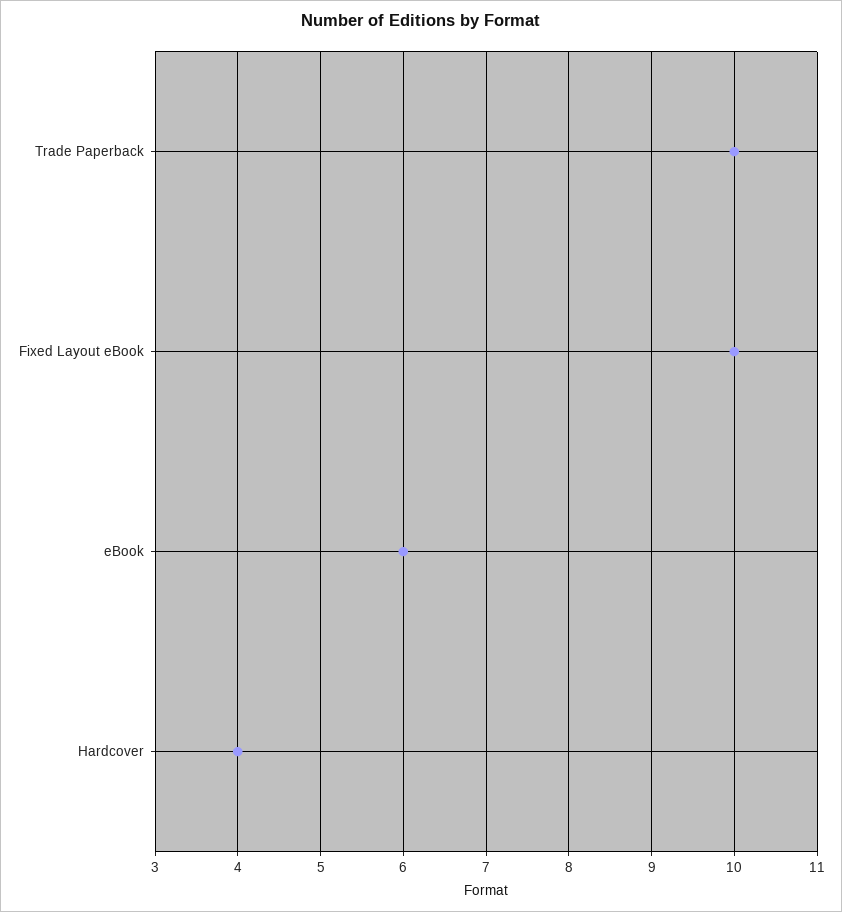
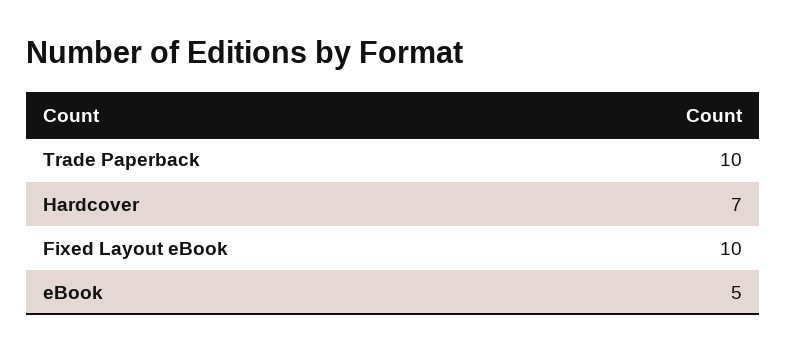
  {
    "Trade Paperback": 10,
    "Fixed Layout eBook": 10,
-   "eBook": 6,
+   "eBook": 5,
-   "Hardcover": 4
+   "Hardcover": 7
  }

